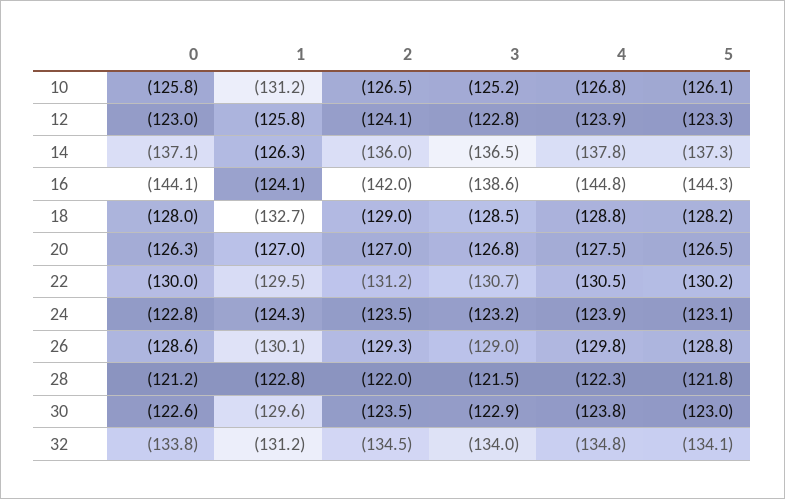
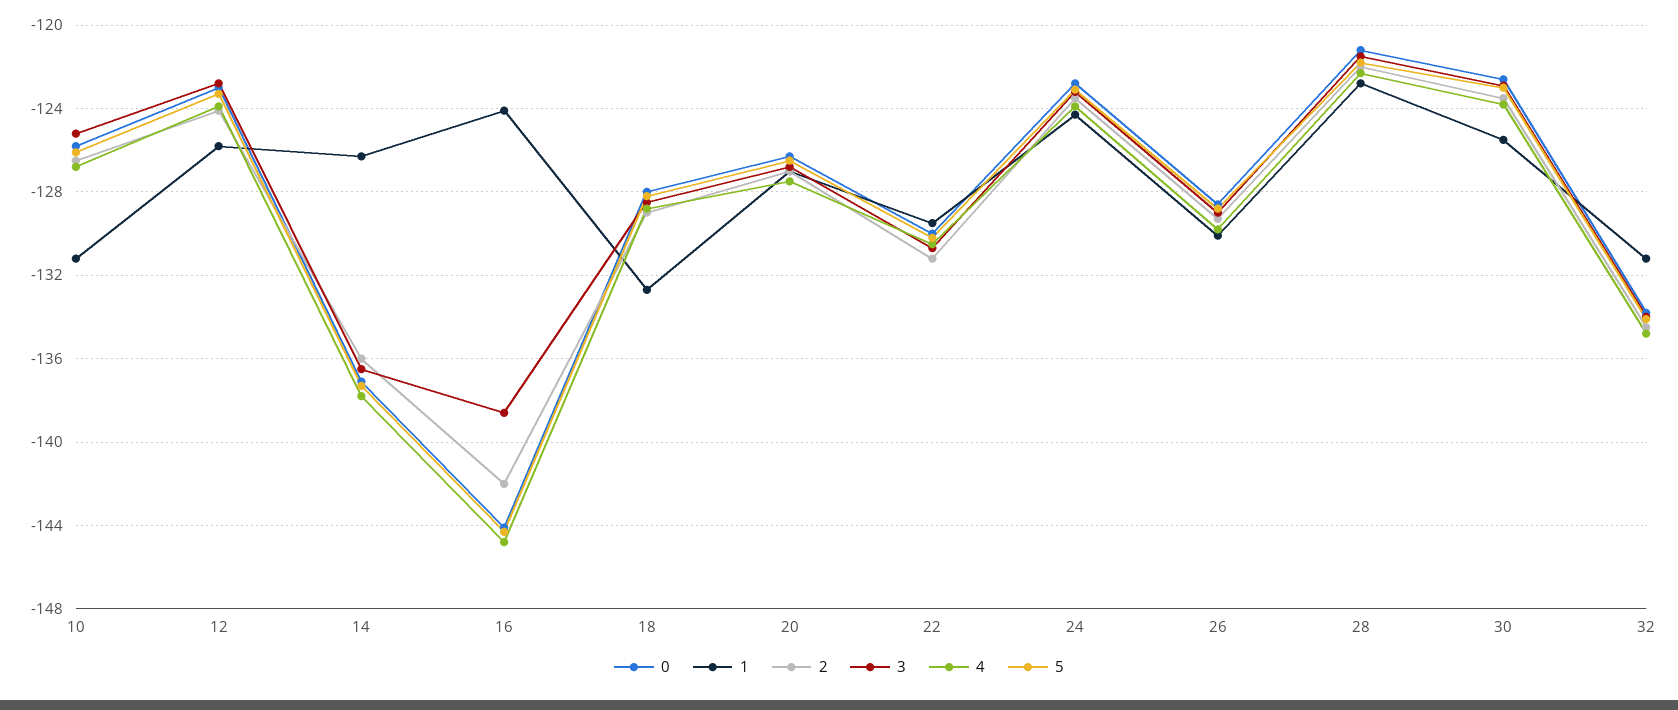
  {
    "0": {
      "10": -125.8,
      "12": -123,
      "14": -137.1,
      "16": -144.1,
      "18": -128,
      "20": -126.3,
      "22": -130,
      "24": -122.8,
      "26": -128.6,
      "28": -121.2,
      "30": -122.6,
      "32": -133.8
    },
    "1": {
      "10": -131.2,
      "12": -125.8,
      "14": -126.3,
      "16": -124.1,
      "18": -132.7,
      "20": -127,
      "22": -129.5,
      "24": -124.3,
      "26": -130.1,
      "28": -122.8,
-     "30": -129.6,
+     "30": -125.5,
      "32": -131.2
    },
    "2": {
      "10": -126.5,
      "12": -124.1,
      "14": -136,
      "16": -142,
      "18": -129,
      "20": -127,
      "22": -131.2,
      "24": -123.5,
      "26": -129.3,
      "28": -122,
      "30": -123.5,
      "32": -134.5
    },
    "3": {
      "10": -125.2,
      "12": -122.8,
      "14": -136.5,
      "16": -138.6,
      "18": -128.5,
      "20": -126.8,
      "22": -130.7,
      "24": -123.2,
      "26": -129,
      "28": -121.5,
      "30": -122.9,
      "32": -134
    },
    "4": {
      "10": -126.8,
      "12": -123.9,
      "14": -137.8,
      "16": -144.8,
      "18": -128.8,
      "20": -127.5,
      "22": -130.5,
      "24": -123.9,
      "26": -129.8,
      "28": -122.3,
      "30": -123.8,
      "32": -134.8
    },
    "5": {
      "10": -126.1,
      "12": -123.3,
      "14": -137.3,
      "16": -144.3,
      "18": -128.2,
      "20": -126.5,
      "22": -130.2,
      "24": -123.1,
      "26": -128.8,
      "28": -121.8,
      "30": -123,
      "32": -134.1
    }
  }

